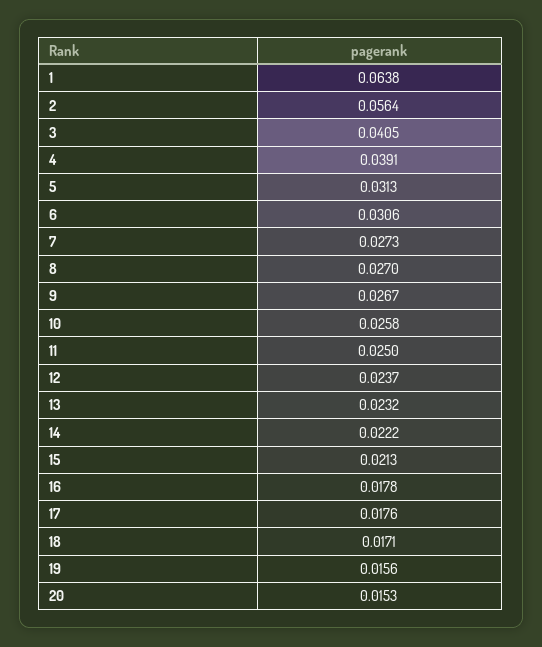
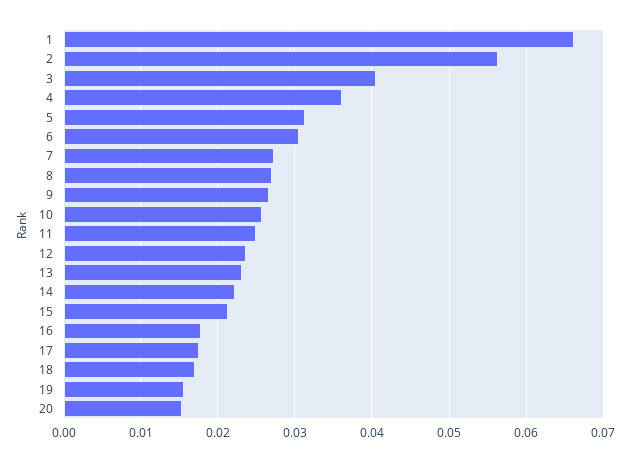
  {
-   "1": 0.0638,
+   "1": 0.066,
    "2": 0.0564,
    "3": 0.0405,
-   "4": 0.0391,
+   "4": 0.036,
    "5": 0.0313,
    "6": 0.0306,
    "7": 0.0273,
    "8": 0.027,
    "9": 0.0267,
    "10": 0.0258,
    "11": 0.025,
    "12": 0.0237,
    "13": 0.0232,
    "14": 0.0222,
    "15": 0.0213,
    "16": 0.0178,
    "17": 0.0176,
    "18": 0.0171,
    "19": 0.0156,
    "20": 0.0153
  }

